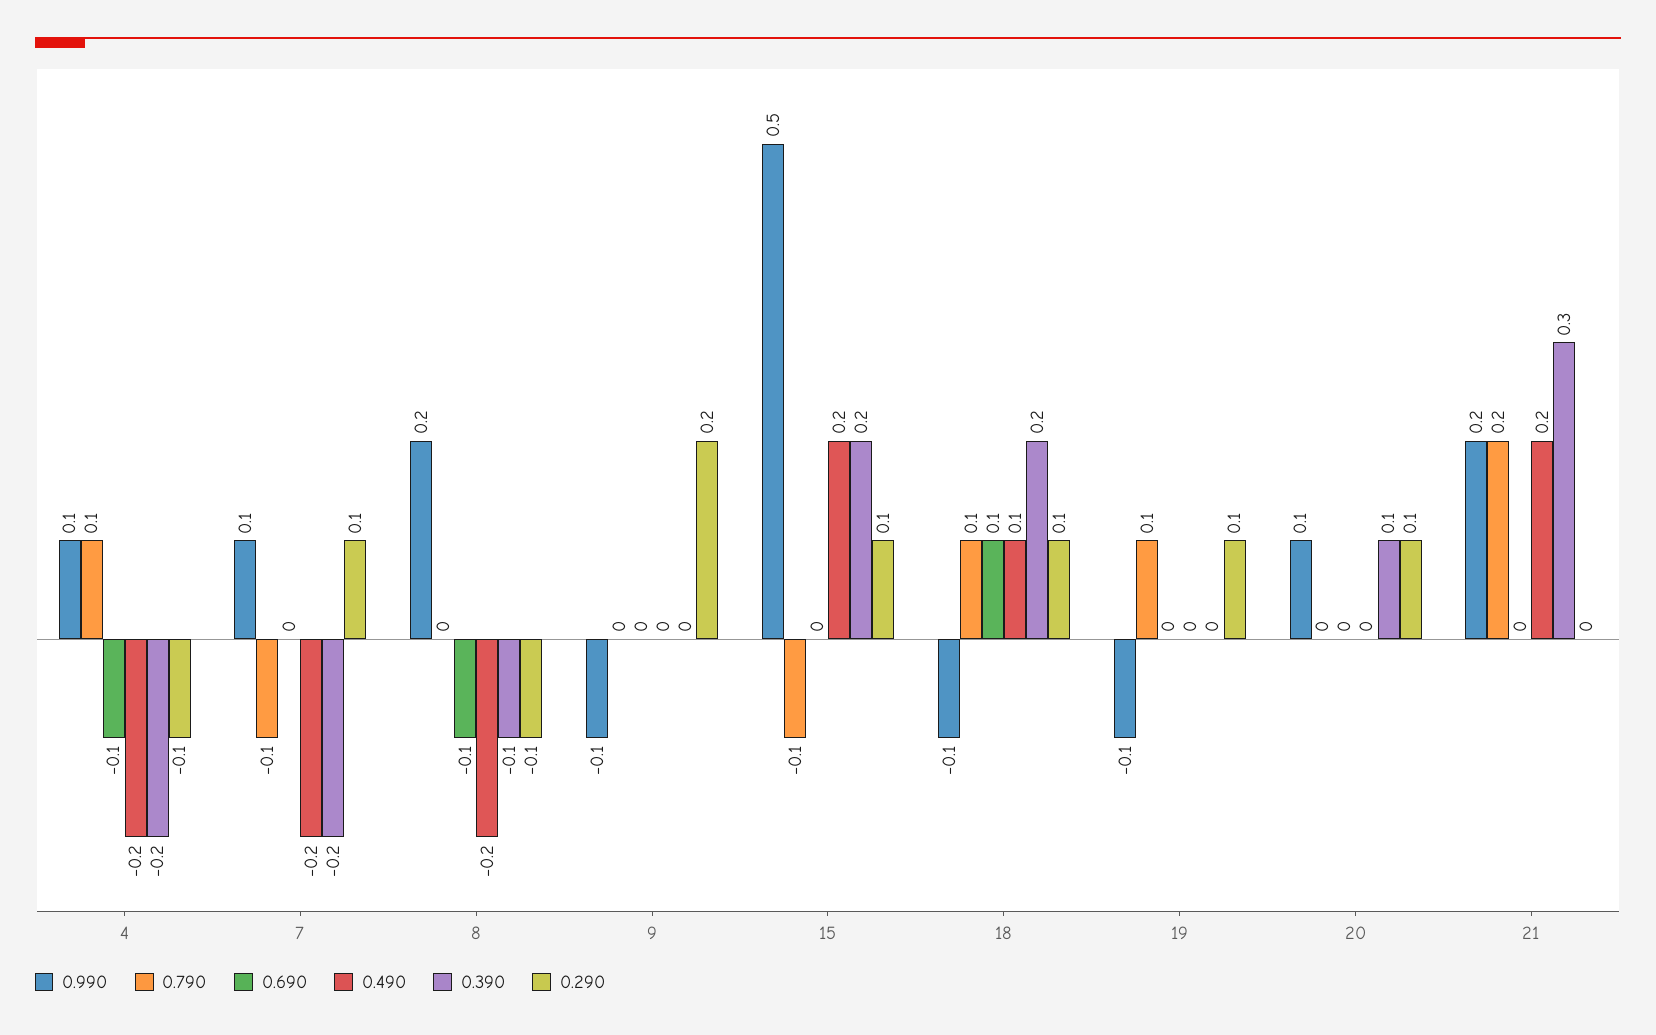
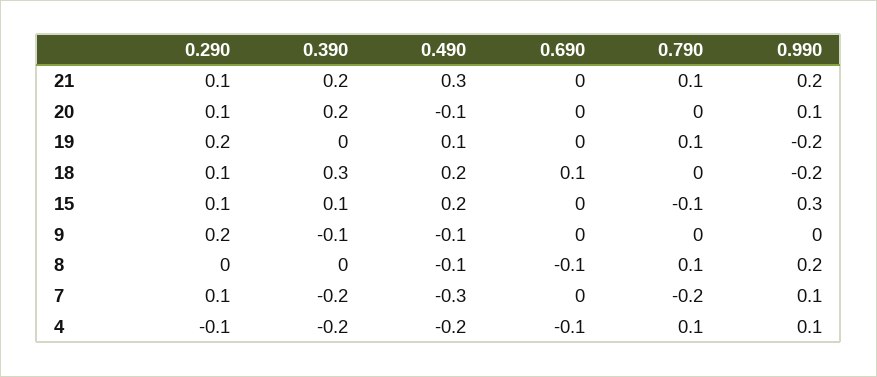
  {
    "0.990": {
      "4": 0.1,
      "7": 0.1,
      "8": 0.2,
-     "9": -0.1,
+     "9": 0,
-     "15": 0.5,
+     "15": 0.3,
-     "18": -0.1,
+     "18": -0.2,
-     "19": -0.1,
+     "19": -0.2,
      "20": 0.1,
      "21": 0.2
    },
    "0.790": {
      "4": 0.1,
-     "7": -0.1,
+     "7": -0.2,
-     "8": 0,
+     "8": 0.1,
      "9": 0,
      "15": -0.1,
-     "18": 0.1,
+     "18": 0,
      "19": 0.1,
      "20": 0,
-     "21": 0.2
+     "21": 0.1
    },
    "0.690": {
      "4": -0.1,
      "7": 0,
      "8": -0.1,
      "9": 0,
      "15": 0,
      "18": 0.1,
      "19": 0,
      "20": 0,
      "21": 0
    },
    "0.490": {
      "4": -0.2,
-     "7": -0.2,
+     "7": -0.3,
-     "8": -0.2,
+     "8": -0.1,
-     "9": 0,
+     "9": -0.1,
      "15": 0.2,
-     "18": 0.1,
+     "18": 0.2,
-     "19": 0,
+     "19": 0.1,
-     "20": 0,
+     "20": -0.1,
-     "21": 0.2
+     "21": 0.3
    },
    "0.390": {
      "4": -0.2,
      "7": -0.2,
-     "8": -0.1,
+     "8": 0,
-     "9": 0,
+     "9": -0.1,
-     "15": 0.2,
+     "15": 0.1,
-     "18": 0.2,
+     "18": 0.3,
      "19": 0,
-     "20": 0.1,
+     "20": 0.2,
-     "21": 0.3
+     "21": 0.2
    },
    "0.290": {
      "4": -0.1,
      "7": 0.1,
-     "8": -0.1,
+     "8": 0,
      "9": 0.2,
      "15": 0.1,
      "18": 0.1,
-     "19": 0.1,
+     "19": 0.2,
      "20": 0.1,
-     "21": 0
+     "21": 0.1
    }
  }

